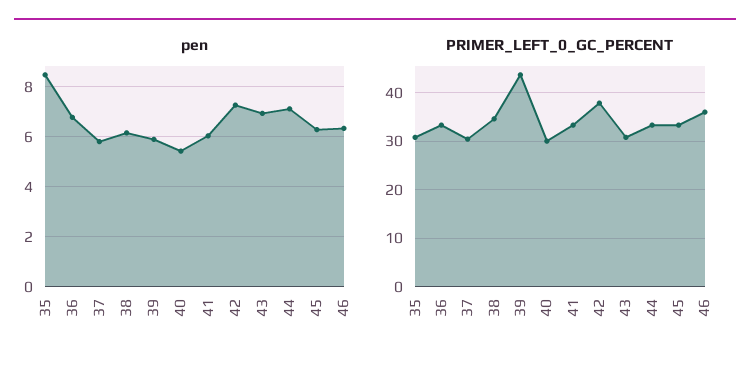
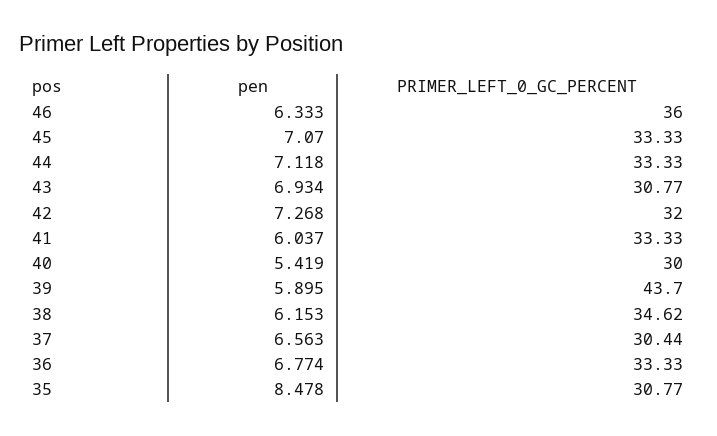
  {
    "pen": {
      "35": 8.478,
      "36": 6.774,
-     "37": 5.75,
+     "37": 6.563,
      "38": 6.153,
      "39": 5.895,
      "40": 5.419,
      "41": 6.037,
      "42": 7.268,
      "43": 6.934,
      "44": 7.118,
-     "45": 6.25,
+     "45": 7.07,
      "46": 6.333
    },
    "PRIMER_LEFT_0_GC_PERCENT": {
      "35": 30.77,
      "36": 33.33,
      "37": 30.44,
      "38": 34.62,
      "39": 43.7,
      "40": 30,
      "41": 33.33,
-     "42": 38,
+     "42": 32,
      "43": 30.77,
      "44": 33.33,
      "45": 33.33,
      "46": 36
    }
  }

